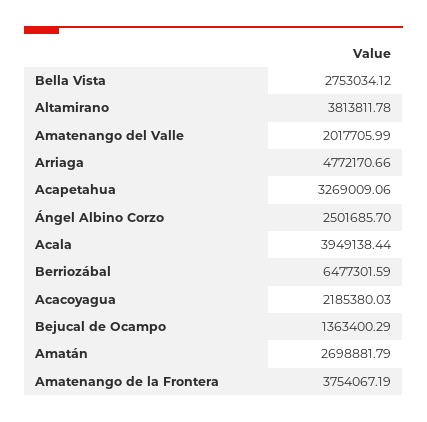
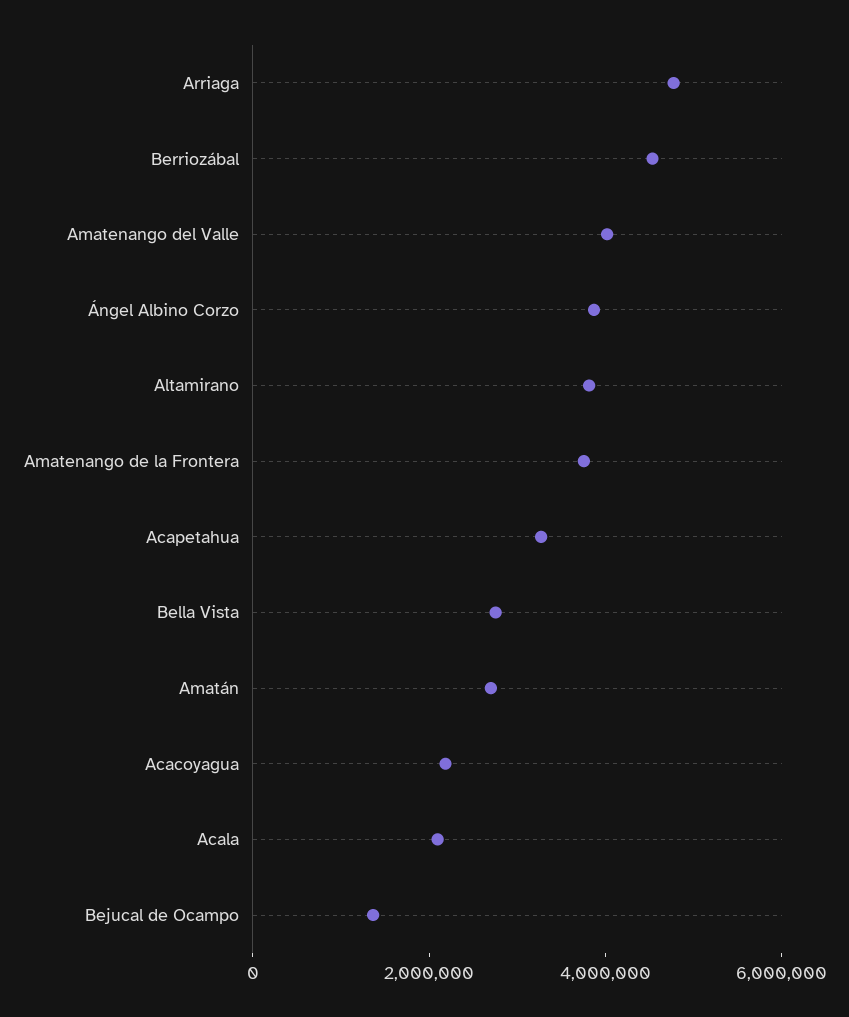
  {
    "Bella Vista": 2753034.12,
    "Altamirano": 3813811.78,
-   "Amatenango del Valle": 2017705.99,
+   "Amatenango del Valle": 4000000,
    "Arriaga": 4772170.66,
    "Acapetahua": 3269009.06,
-   "Ángel Albino Corzo": 2501685.7,
+   "Ángel Albino Corzo": 4000000,
-   "Acala": 3949138.44,
+   "Acala": 2000000,
-   "Berriozábal": 6477301.59,
+   "Berriozábal": 4500000,
    "Acacoyagua": 2185380.03,
    "Bejucal de Ocampo": 1363400.29,
    "Amatán": 2698881.79,
    "Amatenango de la Frontera": 3754067.19
  }

